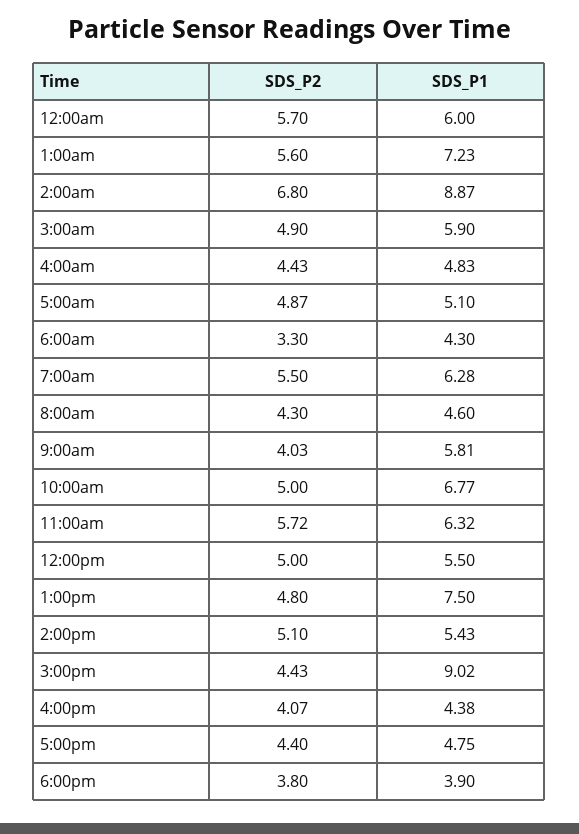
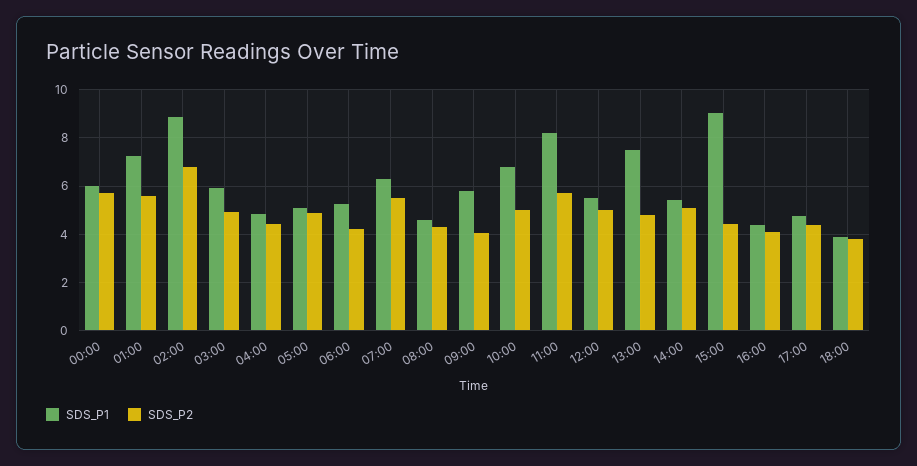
  {
    "SDS_P2": {
      "12:00am": 5.7,
      "1:00am": 5.6,
      "2:00am": 6.8,
      "3:00am": 4.9,
      "4:00am": 4.43,
      "5:00am": 4.87,
-     "6:00am": 3.3,
+     "6:00am": 4.25,
      "7:00am": 5.5,
      "8:00am": 4.3,
      "9:00am": 4.03,
      "10:00am": 5,
      "11:00am": 5.72,
      "12:00pm": 5,
      "1:00pm": 4.8,
      "2:00pm": 5.1,
      "3:00pm": 4.43,
      "4:00pm": 4.07,
      "5:00pm": 4.4,
      "6:00pm": 3.8
    },
    "SDS_P1": {
      "12:00am": 6,
      "1:00am": 7.23,
      "2:00am": 8.87,
      "3:00am": 5.9,
      "4:00am": 4.83,
      "5:00am": 5.1,
-     "6:00am": 4.3,
+     "6:00am": 5.25,
      "7:00am": 6.28,
      "8:00am": 4.6,
      "9:00am": 5.81,
      "10:00am": 6.77,
-     "11:00am": 6.32,
+     "11:00am": 8.25,
      "12:00pm": 5.5,
      "1:00pm": 7.5,
      "2:00pm": 5.43,
      "3:00pm": 9.02,
      "4:00pm": 4.38,
      "5:00pm": 4.75,
      "6:00pm": 3.9
    }
  }

